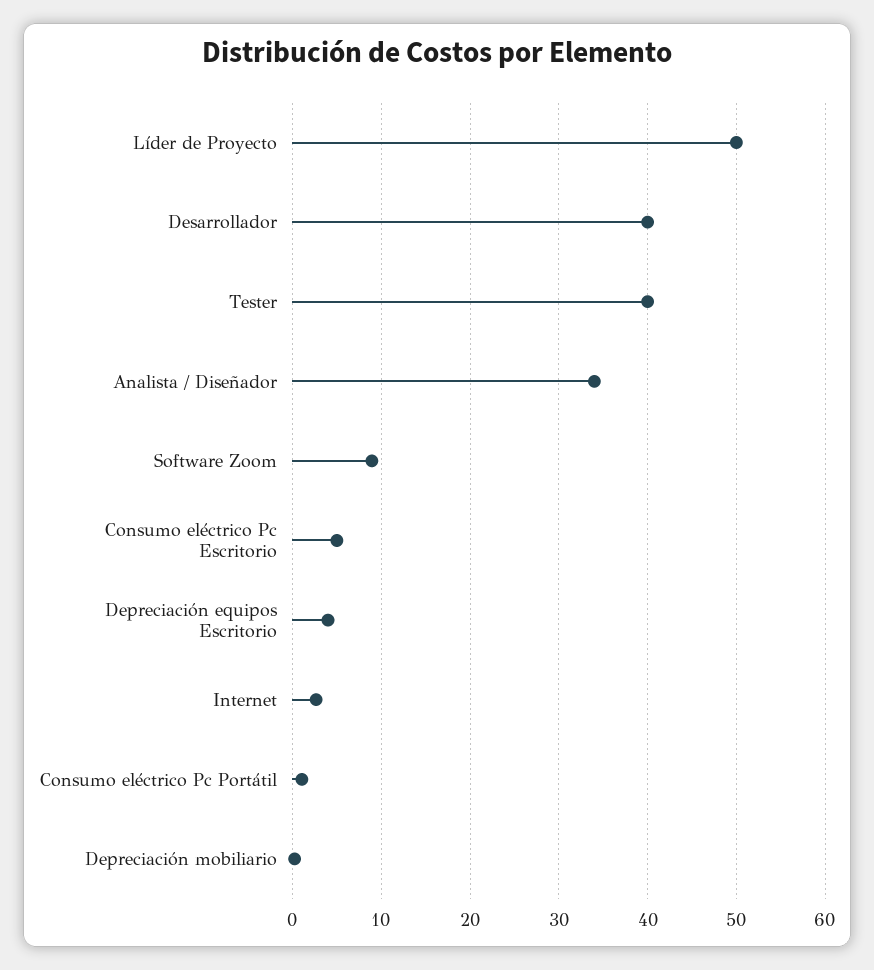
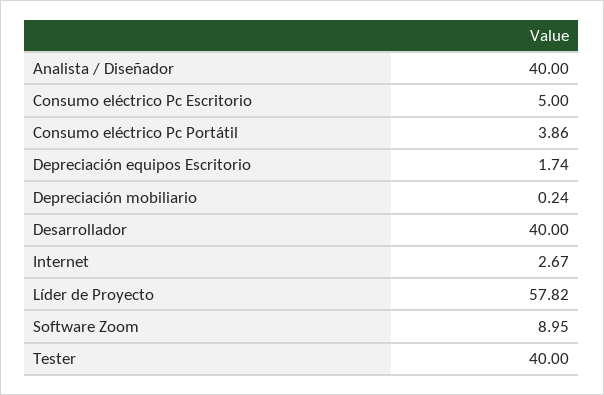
  {
-   "Líder de Proyecto": 50,
+   "Líder de Proyecto": 57.82,
    "Desarrollador": 40,
    "Tester": 40,
-   "Analista / Diseñador": 34,
+   "Analista / Diseñador": 40,
    "Software Zoom": 8.95,
    "Consumo eléctrico Pc Escritorio": 5,
-   "Depreciación equipos Escritorio": 4,
+   "Depreciación equipos Escritorio": 1.74,
    "Internet": 2.67,
-   "Consumo eléctrico Pc Portátil": 1,
+   "Consumo eléctrico Pc Portátil": 3.86,
    "Depreciación mobiliario": 0.24
  }

